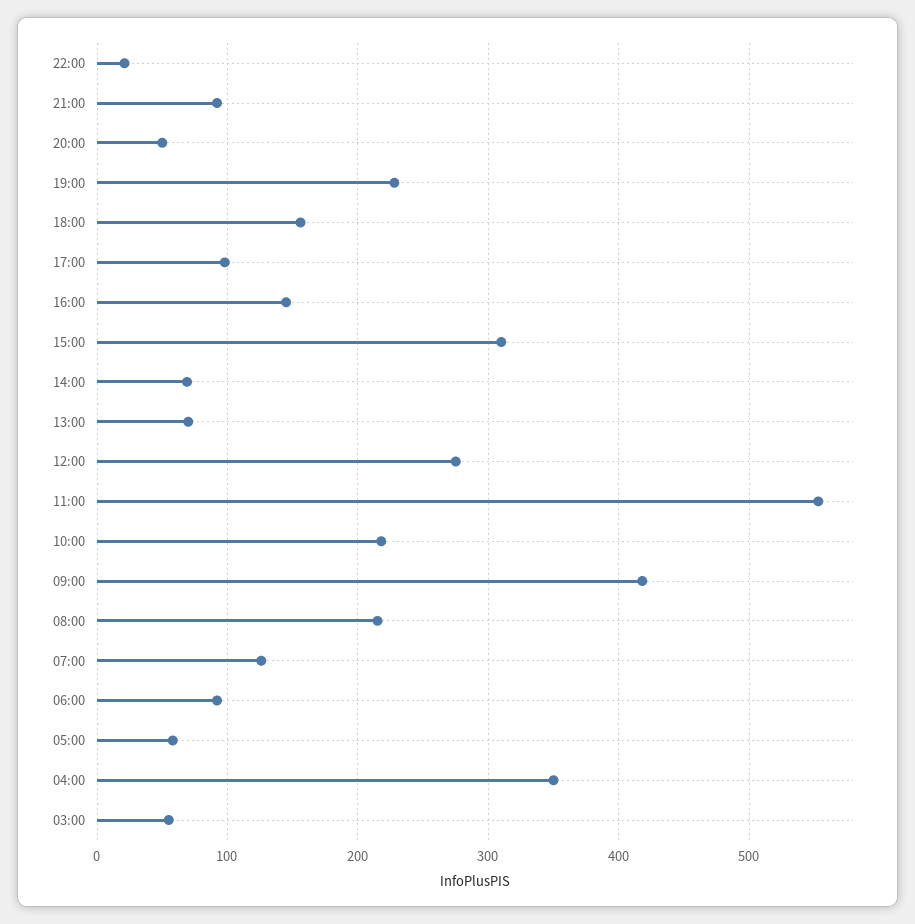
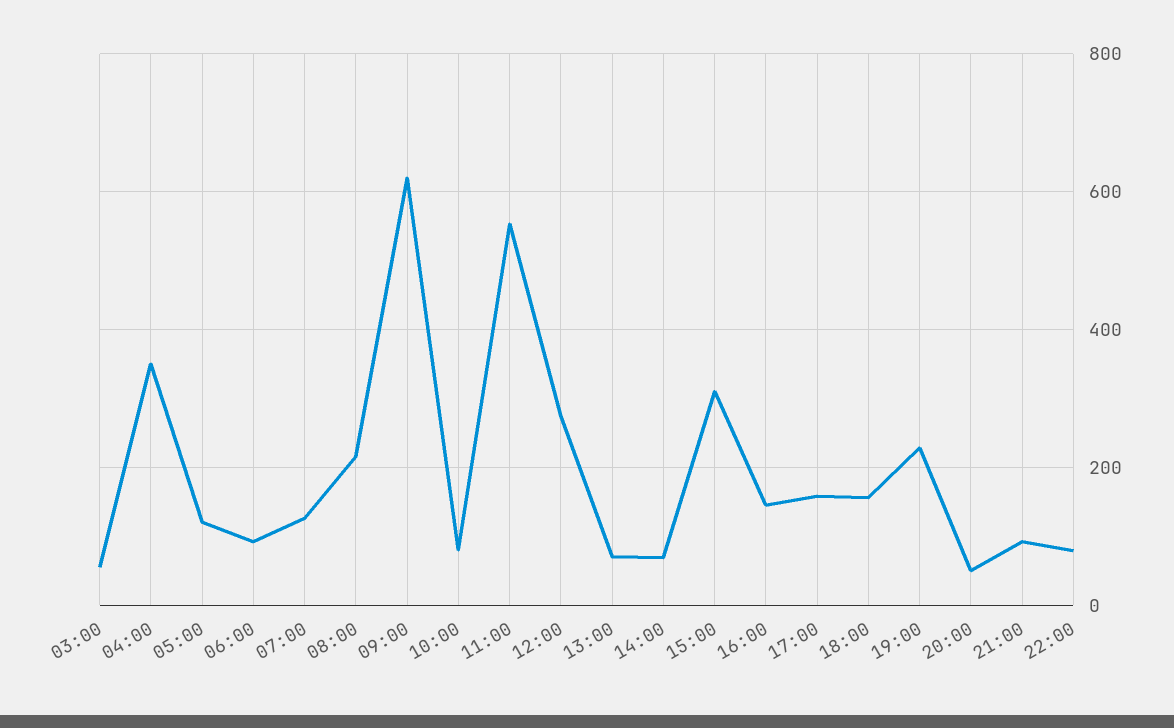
  {
-   "22:00": 20,
+   "22:00": 80,
    "21:00": 90,
    "20:00": 50,
    "19:00": 230,
    "18:00": 160,
-   "17:00": 100,
+   "17:00": 160,
    "16:00": 150,
    "15:00": 310,
    "14:00": 70,
    "13:00": 70,
    "12:00": 280,
    "11:00": 550,
-   "10:00": 220,
+   "10:00": 80,
-   "09:00": 420,
+   "09:00": 620,
    "08:00": 220,
    "07:00": 130,
    "06:00": 90,
-   "05:00": 60,
+   "05:00": 120,
    "04:00": 350,
    "03:00": 60
  }

